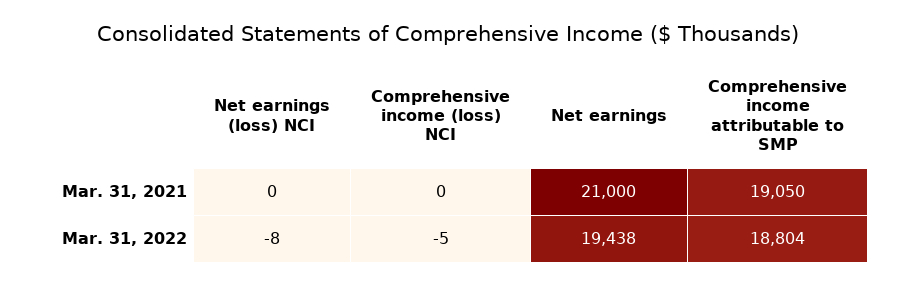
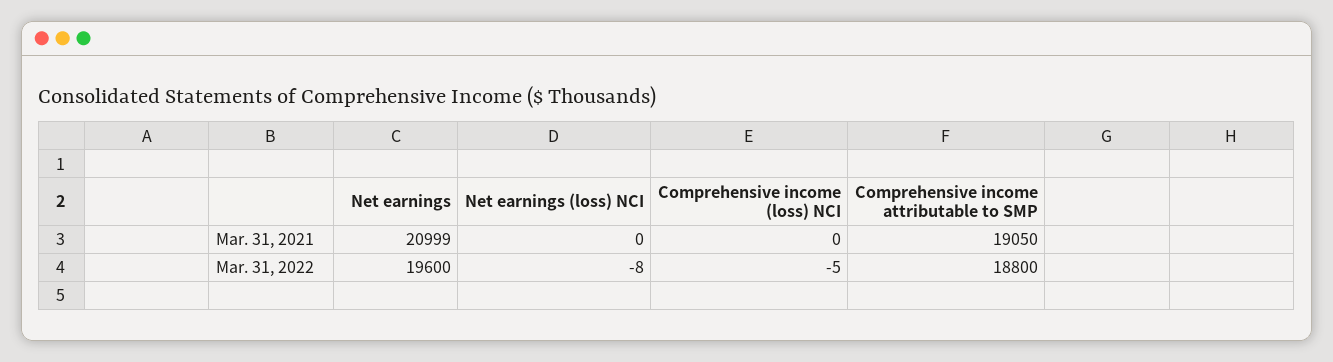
  {
    "Net earnings (loss) NCI": {
      "Mar. 31, 2021": 0,
      "Mar. 31, 2022": -8
    },
    "Comprehensive income (loss) NCI": {
      "Mar. 31, 2021": 0,
      "Mar. 31, 2022": -5
    },
    "Net earnings": {
-     "Mar. 31, 2021": 21000,
+     "Mar. 31, 2021": 20999,
-     "Mar. 31, 2022": 19438
+     "Mar. 31, 2022": 19600
    },
    "Comprehensive income attributable to SMP": {
      "Mar. 31, 2021": 19050,
-     "Mar. 31, 2022": 18804
+     "Mar. 31, 2022": 18800
    }
  }

